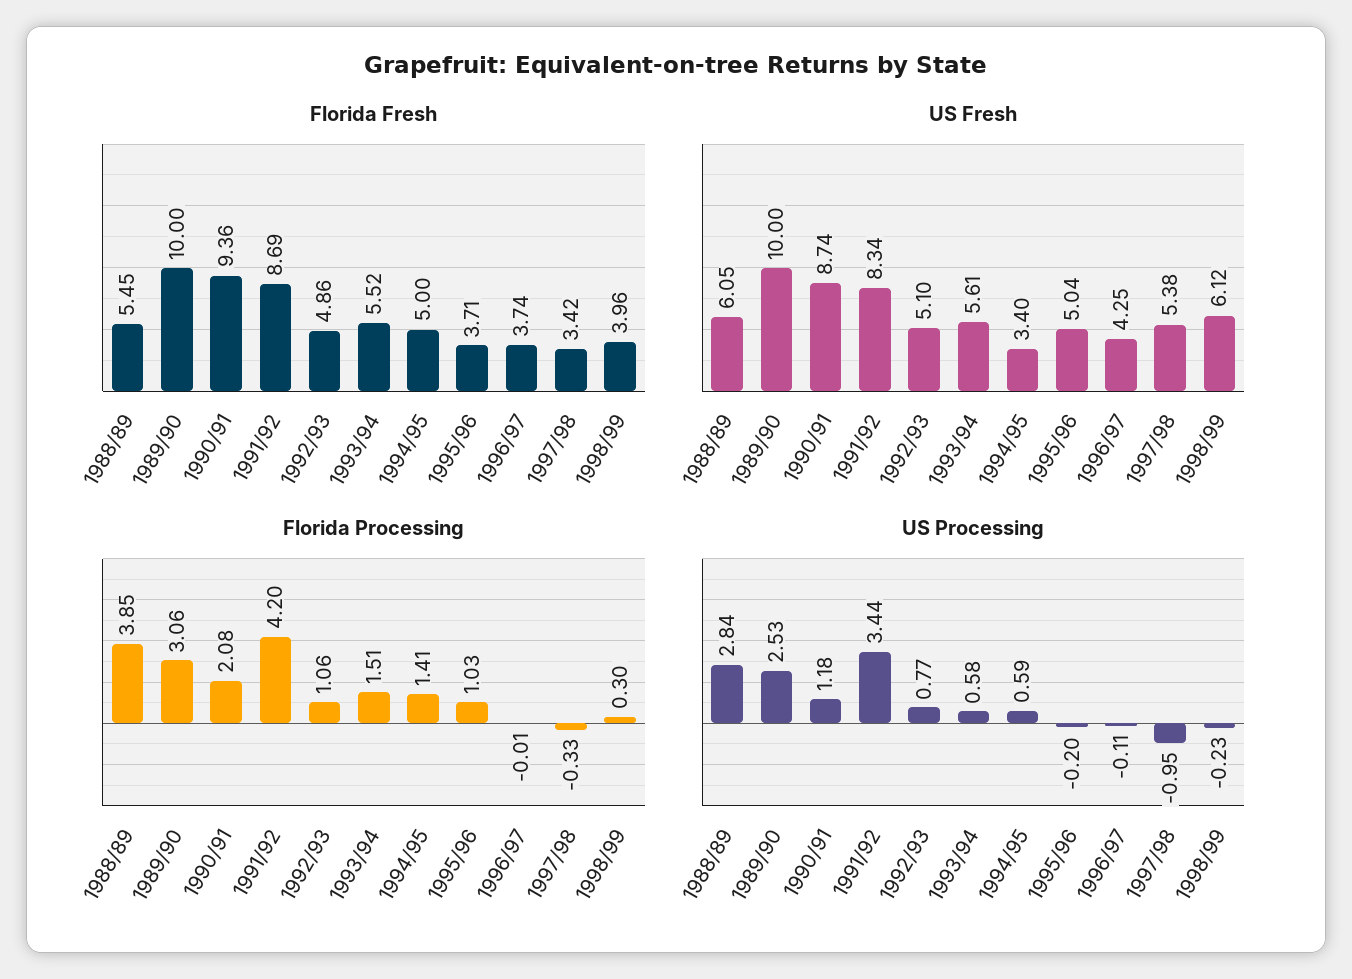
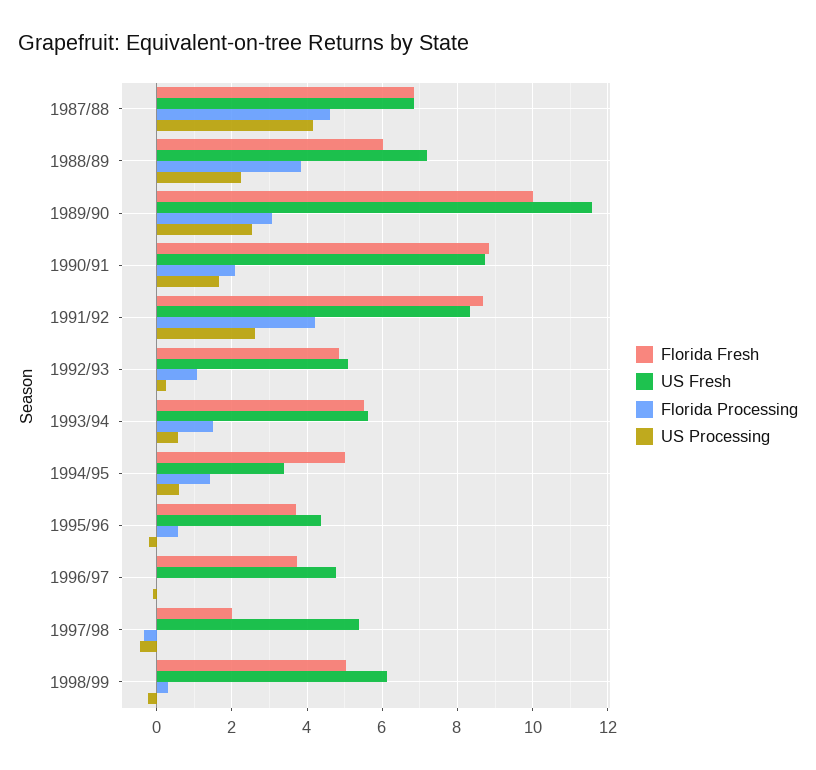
  {
    "Florida Fresh": {
-     "1988/89": 5.45,
+     "1988/89": 6,
      "1989/90": 10,
-     "1990/91": 9.36,
+     "1990/91": 8.8,
      "1991/92": 8.69,
      "1992/93": 4.86,
      "1993/94": 5.52,
      "1994/95": 5,
      "1995/96": 3.71,
      "1996/97": 3.74,
-     "1997/98": 3.42,
+     "1997/98": 2,
-     "1998/99": 3.96
+     "1998/99": 5,
+     "1987/88": 6.8
    },
    "US Fresh": {
-     "1988/89": 6.05,
+     "1988/89": 7.2,
-     "1989/90": 10,
+     "1989/90": 11.6,
      "1990/91": 8.74,
      "1991/92": 8.34,
      "1992/93": 5.1,
      "1993/94": 5.61,
      "1994/95": 3.4,
-     "1995/96": 5.04,
+     "1995/96": 4.4,
-     "1996/97": 4.25,
+     "1996/97": 4.8,
      "1997/98": 5.38,
-     "1998/99": 6.12
+     "1998/99": 6.12,
+     "1987/88": 6.8
    },
    "Florida Processing": {
      "1988/89": 3.85,
      "1989/90": 3.06,
      "1990/91": 2.08,
      "1991/92": 4.2,
      "1992/93": 1.06,
      "1993/94": 1.51,
      "1994/95": 1.41,
-     "1995/96": 1.03,
+     "1995/96": 0.6,
      "1996/97": -0.01,
      "1997/98": -0.33,
-     "1998/99": 0.3
+     "1998/99": 0.3,
+     "1987/88": 4.6
    },
    "US Processing": {
-     "1988/89": 2.84,
+     "1988/89": 2.2,
      "1989/90": 2.53,
-     "1990/91": 1.18,
+     "1990/91": 1.6,
-     "1991/92": 3.44,
+     "1991/92": 2.6,
-     "1992/93": 0.77,
+     "1992/93": 0.2,
      "1993/94": 0.58,
      "1994/95": 0.59,
      "1995/96": -0.2,
      "1996/97": -0.11,
-     "1997/98": -0.95,
+     "1997/98": -0.4,
-     "1998/99": -0.23
+     "1998/99": -0.23,
+     "1987/88": 4.2
    }
  }

